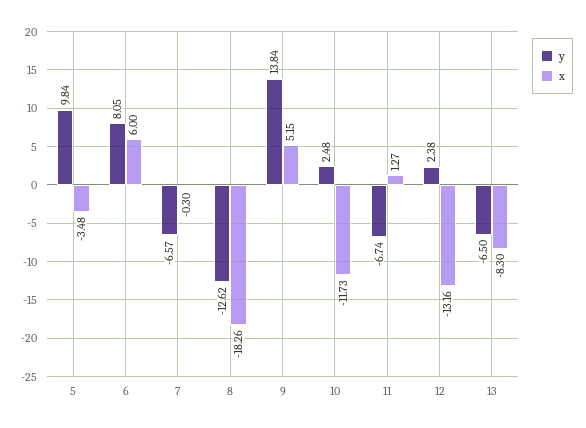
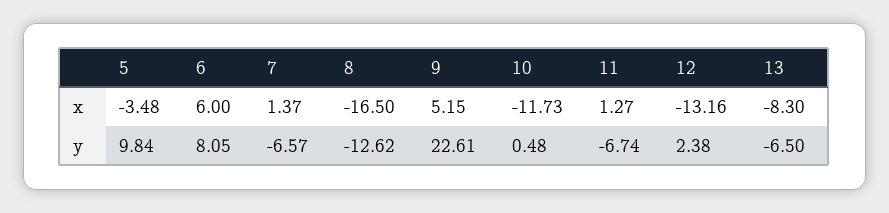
  {
    "y": {
      "5": 9.84,
      "6": 8.05,
      "7": -6.57,
      "8": -12.62,
-     "9": 13.84,
+     "9": 22.61,
-     "10": 2.48,
+     "10": 0.48,
      "11": -6.74,
      "12": 2.38,
      "13": -6.5
    },
    "x": {
      "5": -3.48,
      "6": 6,
-     "7": -0.3,
+     "7": 1.37,
-     "8": -18.26,
+     "8": -16.5,
      "9": 5.15,
      "10": -11.73,
      "11": 1.27,
      "12": -13.16,
      "13": -8.3
    }
  }

